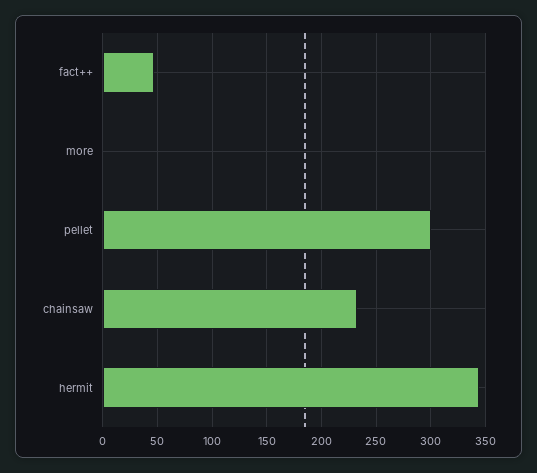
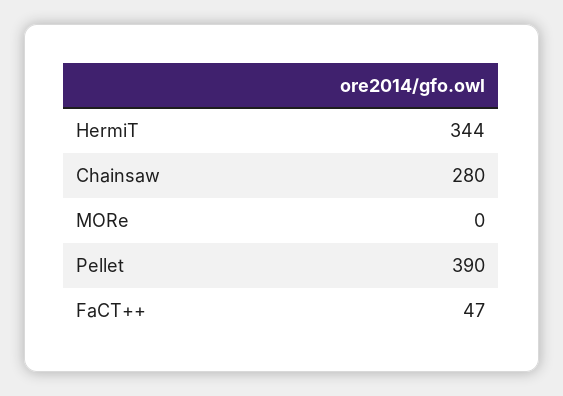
  {
    "fact++": 47,
    "more": 0,
-   "pellet": 300,
+   "pellet": 390,
-   "chainsaw": 230,
+   "chainsaw": 280,
    "hermit": 344
  }

